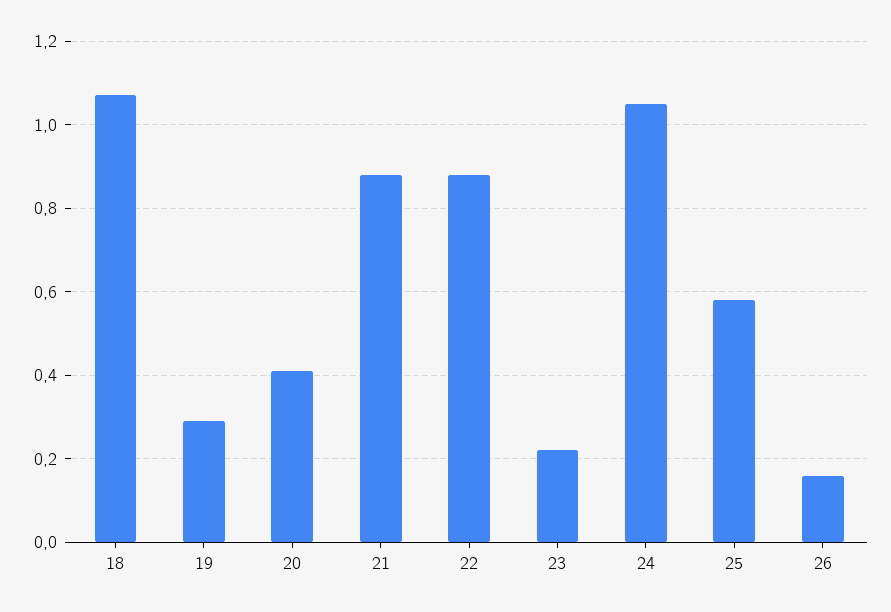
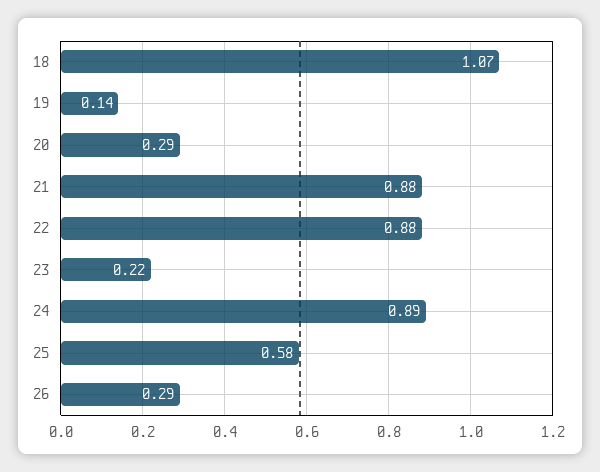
  {
    "18": 1.07,
-   "19": 0.3,
+   "19": 0.14,
-   "20": 0.4,
+   "20": 0.29,
    "21": 0.88,
    "22": 0.88,
    "23": 0.22,
-   "24": 1.05,
+   "24": 0.89,
    "25": 0.58,
-   "26": 0.15
+   "26": 0.29
  }

